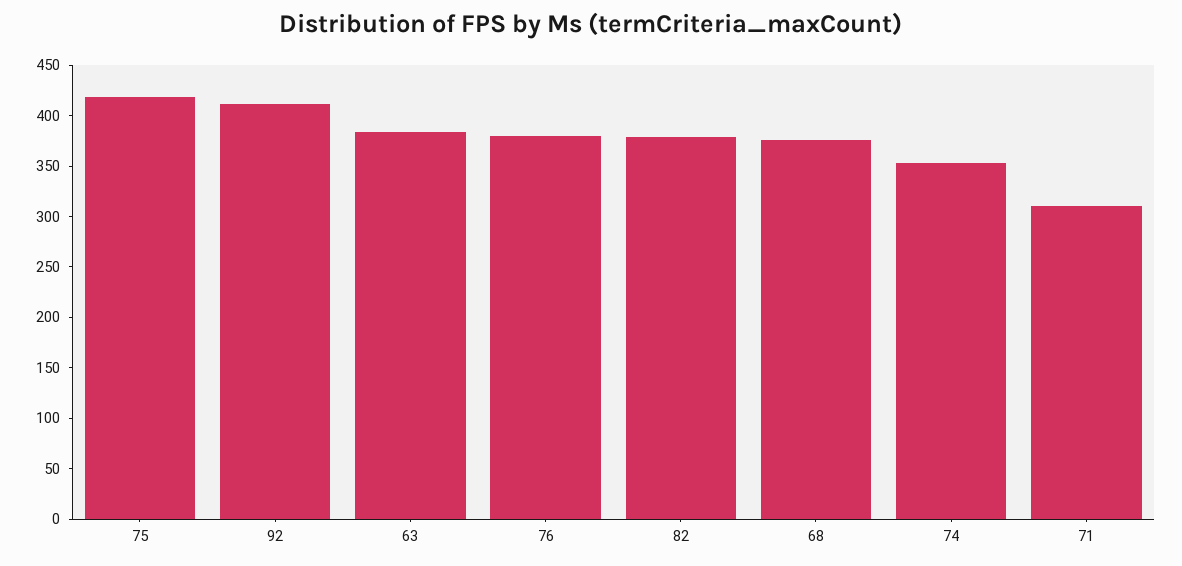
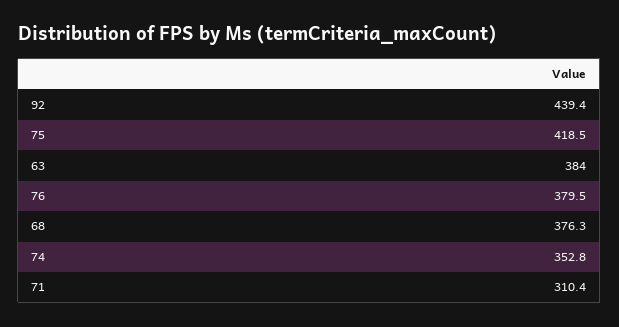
  {
    "75": 418.5,
-   "92": 410,
+   "92": 439.4,
    "63": 384,
    "76": 379.5,
-   "82": 380,
    "68": 376.3,
    "74": 352.8,
    "71": 310.4
  }

